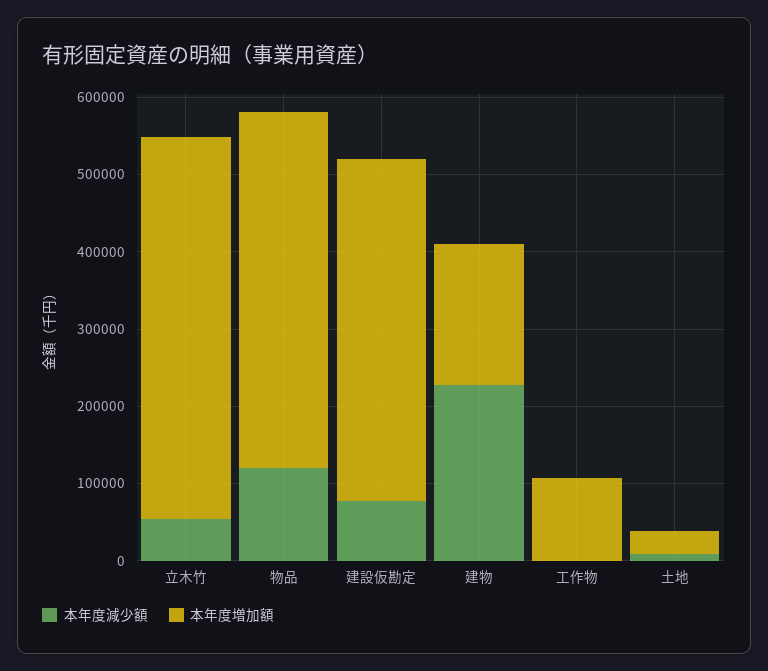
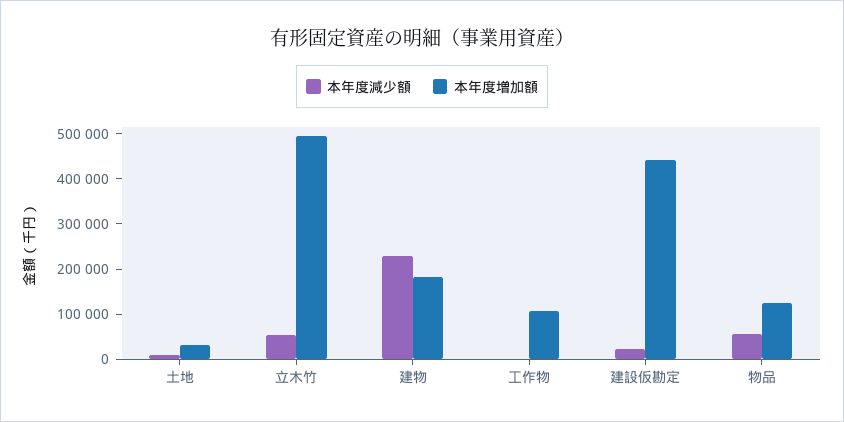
  {
    "本年度減少額": {
      "立木竹": 60000,
-     "物品": 120000,
+     "物品": 60000,
-     "建設仮勘定": 80000,
+     "建設仮勘定": 20000,
      "建物": 220000,
      "工作物": 0,
      "土地": 0
    },
    "本年度増加額": {
      "立木竹": 500000,
-     "物品": 460000,
+     "物品": 120000,
      "建設仮勘定": 440000,
      "建物": 180000,
      "工作物": 100000,
      "土地": 40000
    }
  }

